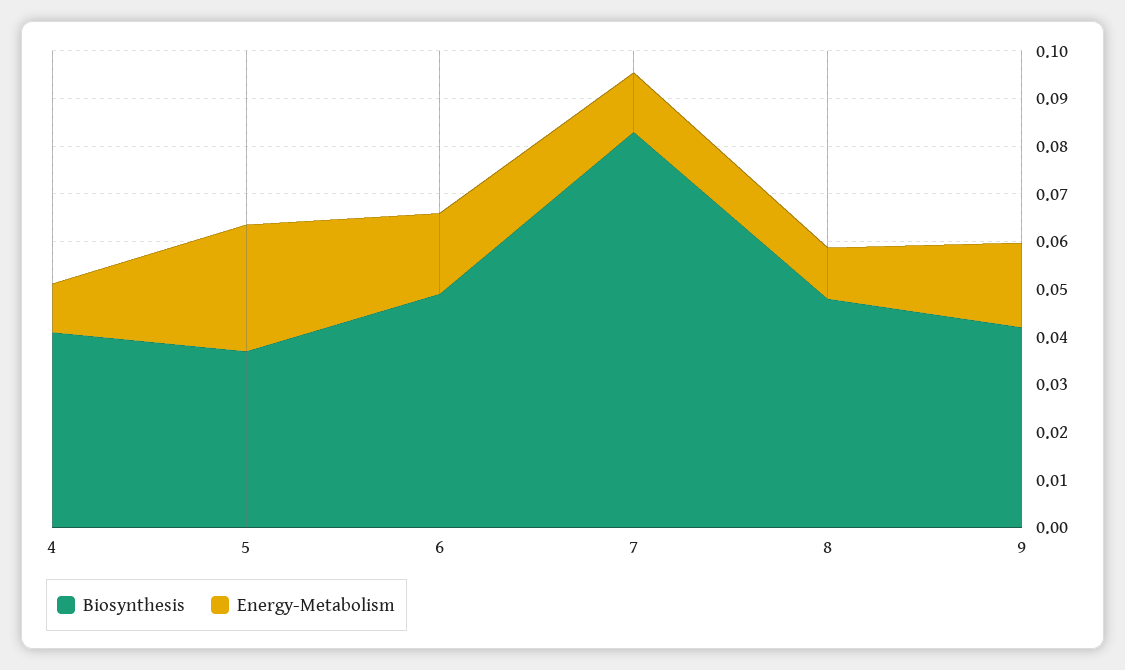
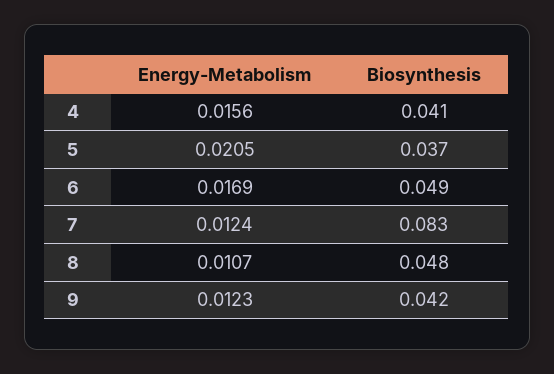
  {
    "Biosynthesis": {
      "4": 0.041,
      "5": 0.037,
      "6": 0.049,
      "7": 0.083,
      "8": 0.048,
      "9": 0.042
    },
    "Energy-Metabolism": {
-     "4": 0.01,
+     "4": 0.0156,
-     "5": 0.026,
+     "5": 0.0205,
      "6": 0.0169,
      "7": 0.0124,
      "8": 0.0107,
-     "9": 0.018
+     "9": 0.0123
    }
  }

